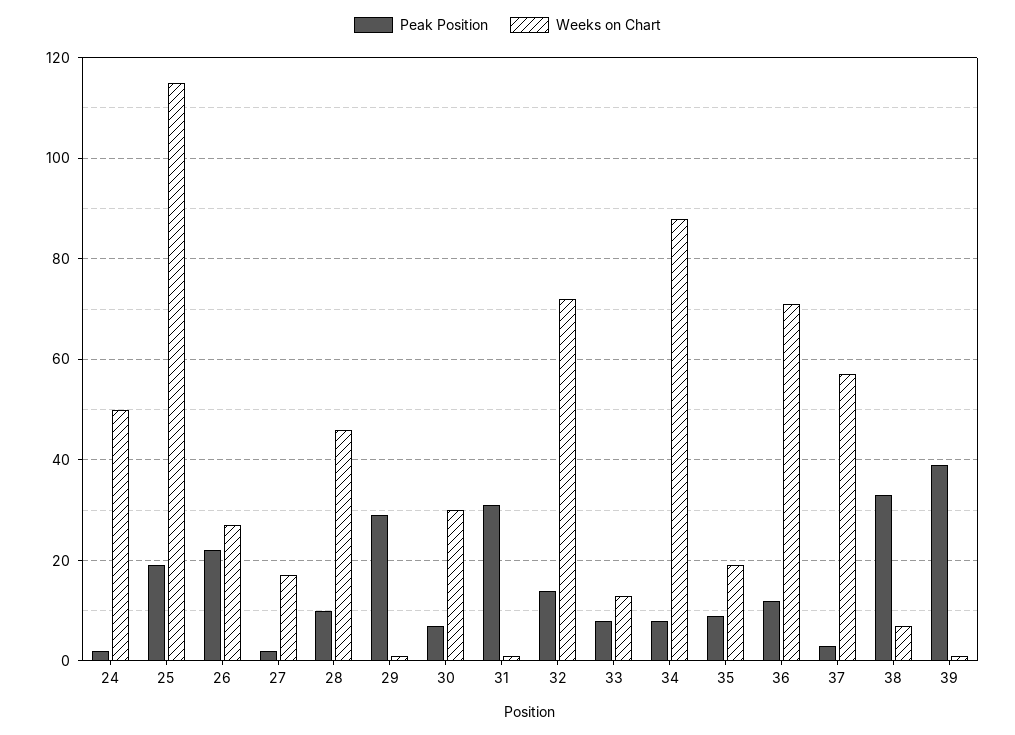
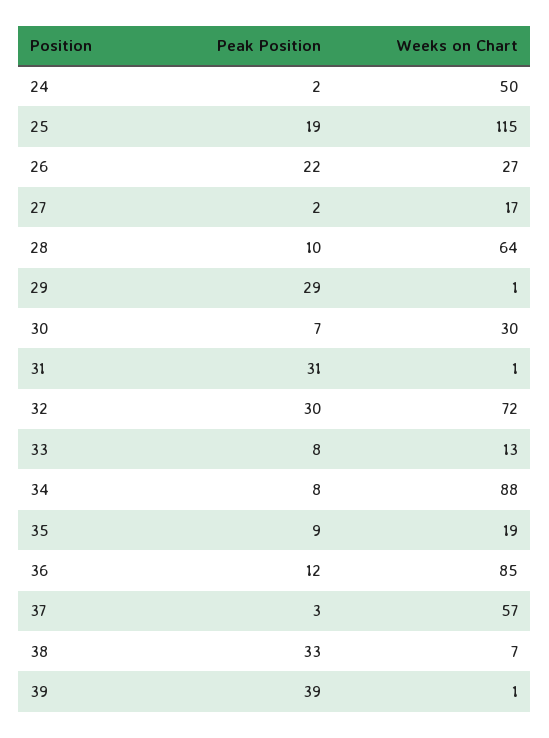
  {
    "Peak Position": {
      "24": 2,
      "25": 19,
      "26": 22,
      "27": 2,
      "28": 10,
      "29": 29,
      "30": 7,
      "31": 31,
-     "32": 15,
+     "32": 30,
      "33": 8,
      "34": 8,
      "35": 9,
      "36": 12,
      "37": 3,
      "38": 33,
      "39": 39
    },
    "Weeks on Chart": {
      "24": 50,
      "25": 115,
      "26": 27,
      "27": 17,
-     "28": 45,
+     "28": 64,
      "29": 1,
      "30": 30,
      "31": 1,
      "32": 72,
      "33": 13,
      "34": 88,
      "35": 19,
-     "36": 70,
+     "36": 85,
      "37": 57,
      "38": 7,
      "39": 1
    }
  }

